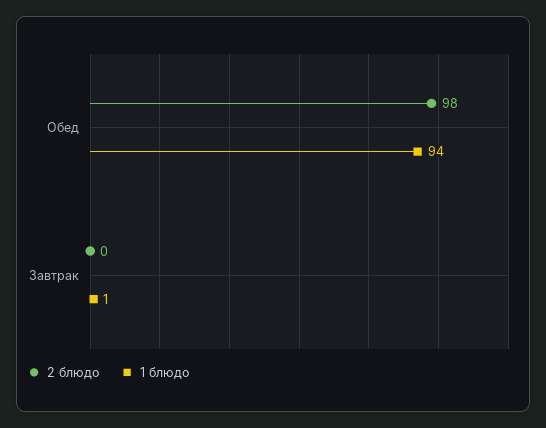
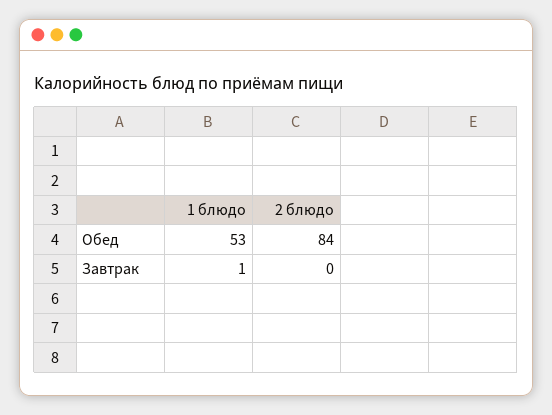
  {
    "2 блюдо": {
-     "Обед": 98,
+     "Обед": 84,
      "Завтрак": 0
    },
    "1 блюдо": {
-     "Обед": 94,
+     "Обед": 53,
      "Завтрак": 1
    }
  }

